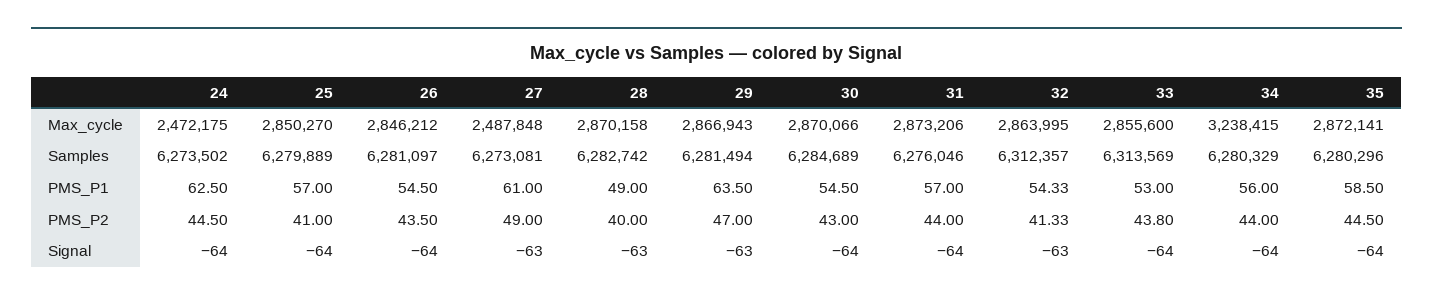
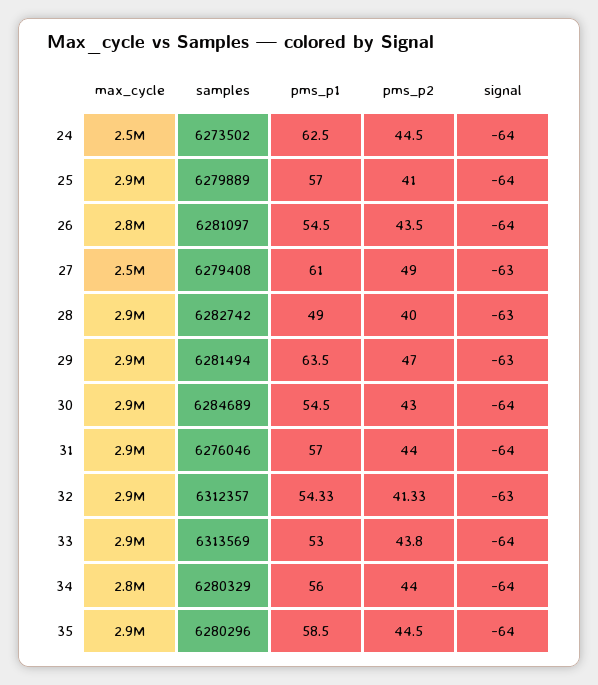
  {
    "24": {
      "Max_cycle": 2472175,
      "Samples": 6273502,
      "PMS_P1": 62.5,
      "PMS_P2": 44.5,
      "Signal": -64
    },
    "25": {
      "Max_cycle": 2850270,
      "Samples": 6279889,
      "PMS_P1": 57,
      "PMS_P2": 41,
      "Signal": -64
    },
    "26": {
      "Max_cycle": 2846212,
      "Samples": 6281097,
      "PMS_P1": 54.5,
      "PMS_P2": 43.5,
      "Signal": -64
    },
    "27": {
      "Max_cycle": 2487848,
-     "Samples": 6273081,
+     "Samples": 6279408,
      "PMS_P1": 61,
      "PMS_P2": 49,
      "Signal": -63
    },
    "28": {
      "Max_cycle": 2870158,
      "Samples": 6282742,
      "PMS_P1": 49,
      "PMS_P2": 40,
      "Signal": -63
    },
    "29": {
      "Max_cycle": 2866943,
      "Samples": 6281494,
      "PMS_P1": 63.5,
      "PMS_P2": 47,
      "Signal": -63
    },
    "30": {
      "Max_cycle": 2870066,
      "Samples": 6284689,
      "PMS_P1": 54.5,
      "PMS_P2": 43,
      "Signal": -64
    },
    "31": {
      "Max_cycle": 2873206,
      "Samples": 6276046,
      "PMS_P1": 57,
      "PMS_P2": 44,
      "Signal": -64
    },
    "32": {
      "Max_cycle": 2863995,
      "Samples": 6312357,
      "PMS_P1": 54.33,
      "PMS_P2": 41.33,
      "Signal": -63
    },
    "33": {
      "Max_cycle": 2855600,
      "Samples": 6313569,
      "PMS_P1": 53,
      "PMS_P2": 43.8,
      "Signal": -64
    },
    "34": {
-     "Max_cycle": 3238415,
+     "Max_cycle": 2800000,
      "Samples": 6280329,
      "PMS_P1": 56,
      "PMS_P2": 44,
      "Signal": -64
    },
    "35": {
      "Max_cycle": 2872141,
      "Samples": 6280296,
      "PMS_P1": 58.5,
      "PMS_P2": 44.5,
      "Signal": -64
    }
  }

